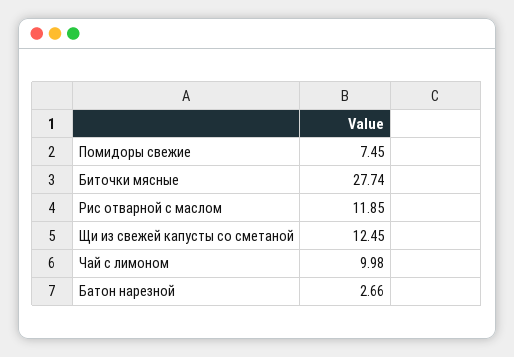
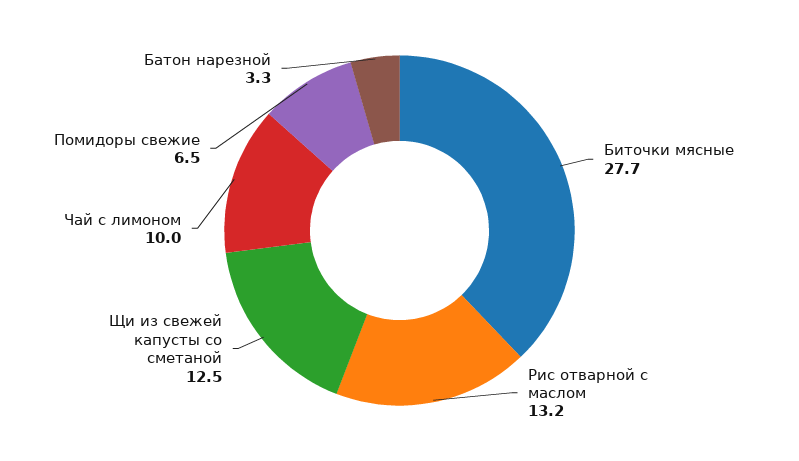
  {
-   "Помидоры свежие": 7.45,
+   "Помидоры свежие": 6.5,
    "Биточки мясные": 27.74,
-   "Рис отварной с маслом": 11.85,
+   "Рис отварной с маслом": 13.2,
    "Щи из свежей капусты со сметаной": 12.45,
    "Чай с лимоном": 9.98,
-   "Батон нарезной": 2.66
+   "Батон нарезной": 3.3
  }

